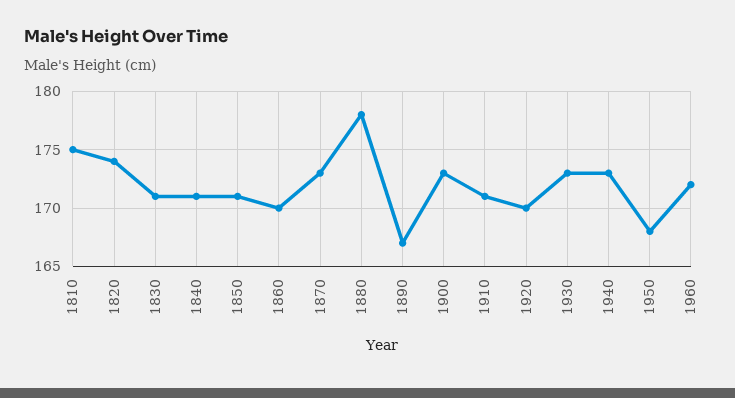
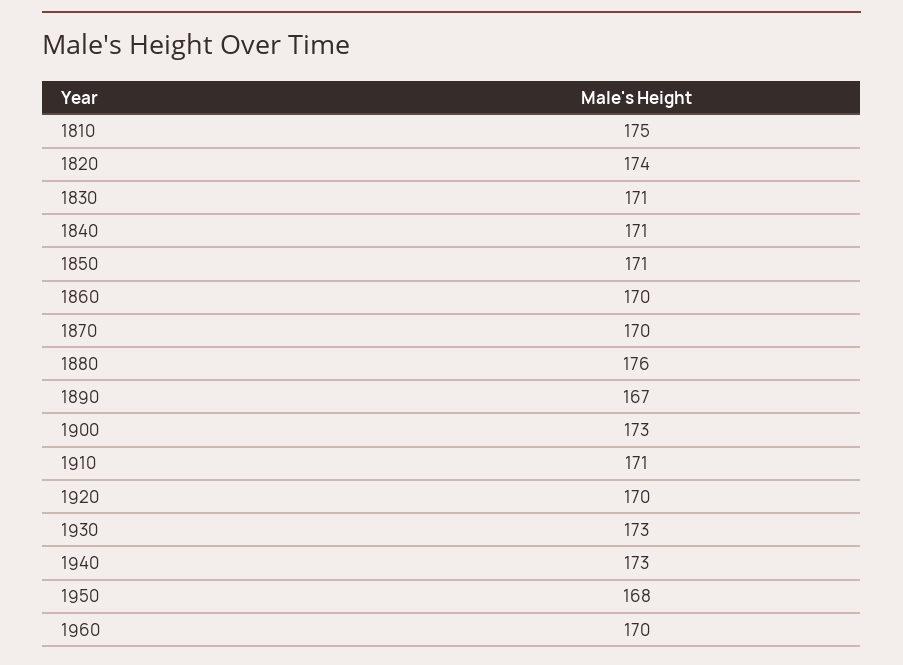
  {
    "1810": 175,
    "1820": 174,
    "1830": 171,
    "1840": 171,
    "1850": 171,
    "1860": 170,
-   "1870": 173,
+   "1870": 170,
-   "1880": 178,
+   "1880": 176,
    "1890": 167,
    "1900": 173,
    "1910": 171,
    "1920": 170,
    "1930": 173,
    "1940": 173,
    "1950": 168,
-   "1960": 172
+   "1960": 170
  }

